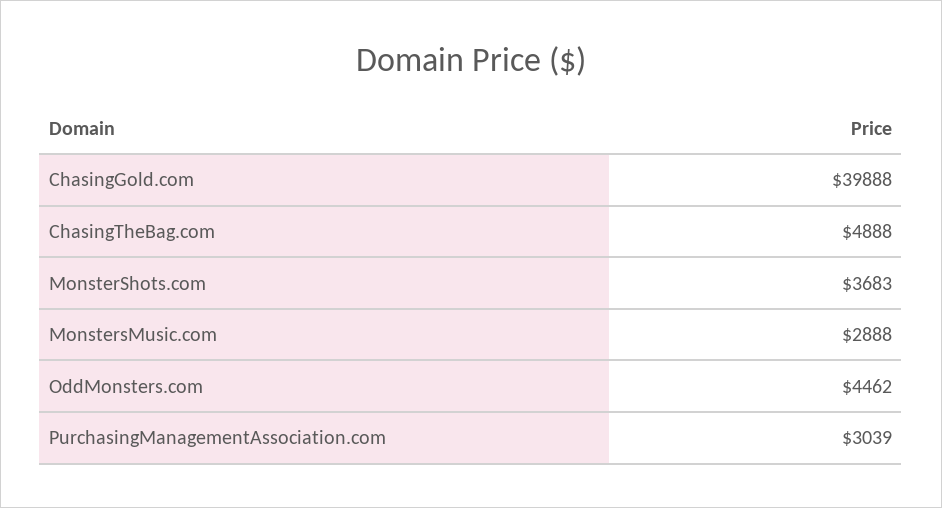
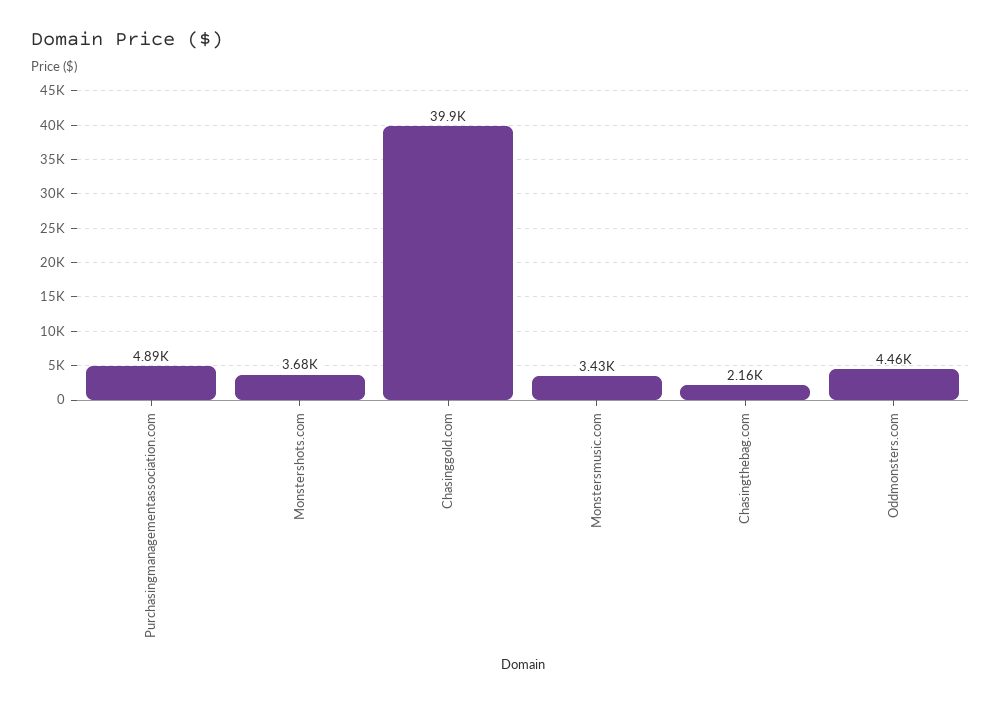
  {
    "ChasingGold.com": 39888,
-   "ChasingTheBag.com": 4888,
+   "ChasingTheBag.com": 2160,
    "MonsterShots.com": 3683,
-   "MonstersMusic.com": 2888,
+   "MonstersMusic.com": 3430,
    "OddMonsters.com": 4462,
-   "PurchasingManagementAssociation.com": 3039
+   "PurchasingManagementAssociation.com": 4890
  }

